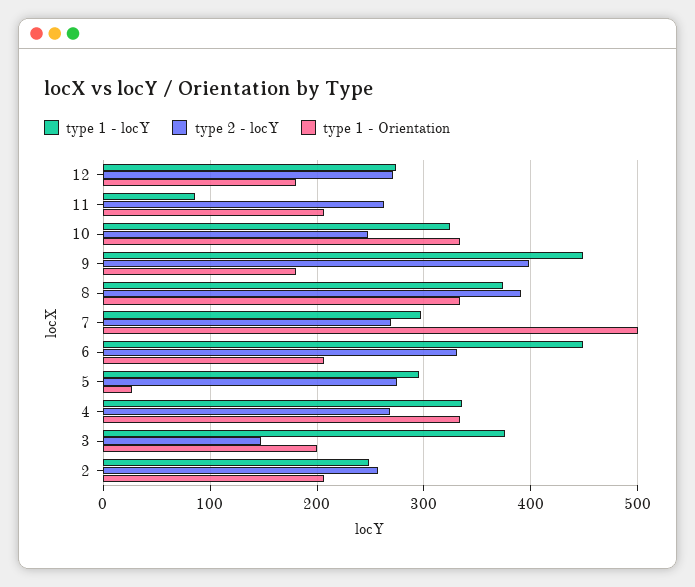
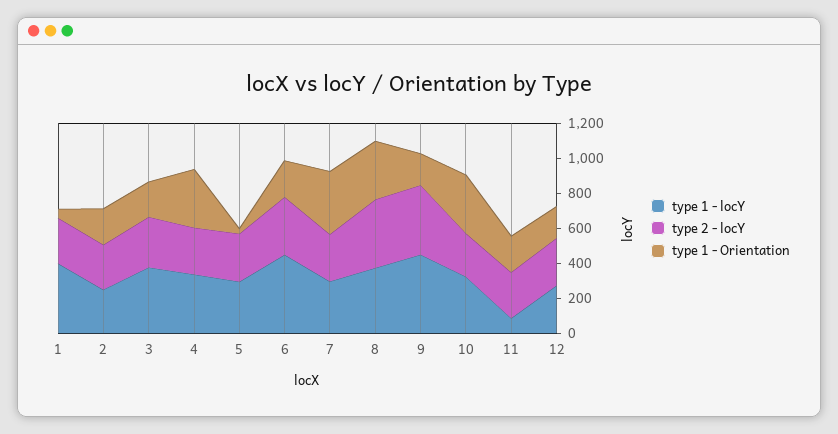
  {
    "type 1 - locY": {
      "12": 270,
      "11": 90,
      "10": 320,
      "9": 450,
      "8": 370,
      "7": 300,
      "6": 450,
      "5": 300,
      "4": 340,
      "3": 380,
-     "2": 250
+     "2": 250,
+     "1": 400
    },
    "type 2 - locY": {
      "12": 270,
      "11": 260,
      "10": 250,
      "9": 400,
      "8": 390,
      "7": 270,
      "6": 330,
      "5": 280,
      "4": 270,
-     "3": 150,
+     "3": 300,
-     "2": 260
+     "2": 260,
+     "1": 250
    },
    "type 1 - Orientation": {
      "12": 180,
      "11": 210,
      "10": 330,
      "9": 180,
      "8": 330,
-     "7": 500,
+     "7": 350,
      "6": 210,
      "5": 30,
      "4": 330,
      "3": 200,
-     "2": 210
+     "2": 210,
+     "1": 50
    }
  }

